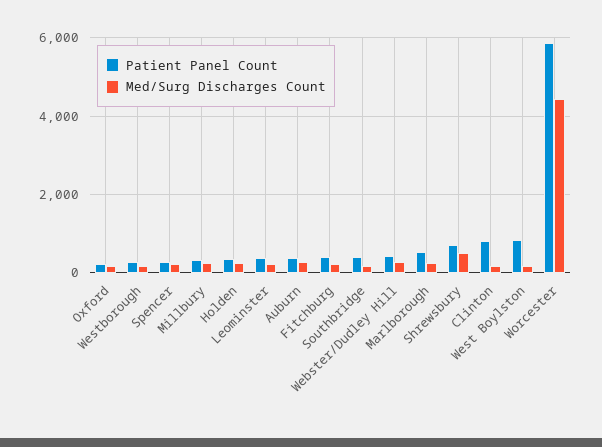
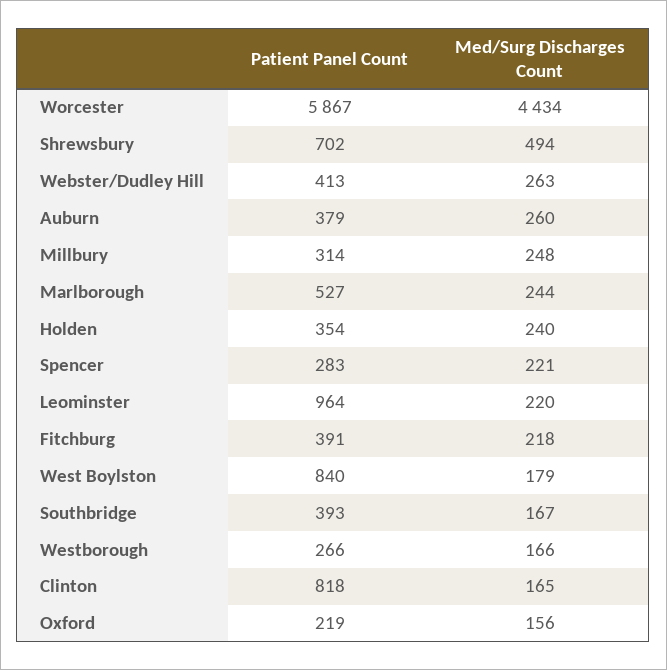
  {
    "Patient Panel Count": {
      "Oxford": 219,
      "Westborough": 266,
      "Spencer": 283,
      "Millbury": 314,
      "Holden": 354,
-     "Leominster": 400,
+     "Leominster": 964,
      "Auburn": 379,
      "Fitchburg": 391,
      "Southbridge": 393,
      "Webster/Dudley Hill": 413,
      "Marlborough": 527,
      "Shrewsbury": 702,
      "Clinton": 818,
      "West Boylston": 840,
      "Worcester": 5867
    },
    "Med/Surg Discharges Count": {
      "Oxford": 156,
      "Westborough": 166,
      "Spencer": 221,
      "Millbury": 248,
      "Holden": 240,
      "Leominster": 220,
      "Auburn": 260,
      "Fitchburg": 218,
      "Southbridge": 167,
      "Webster/Dudley Hill": 263,
      "Marlborough": 244,
      "Shrewsbury": 494,
      "Clinton": 165,
      "West Boylston": 179,
      "Worcester": 4434
    }
  }

